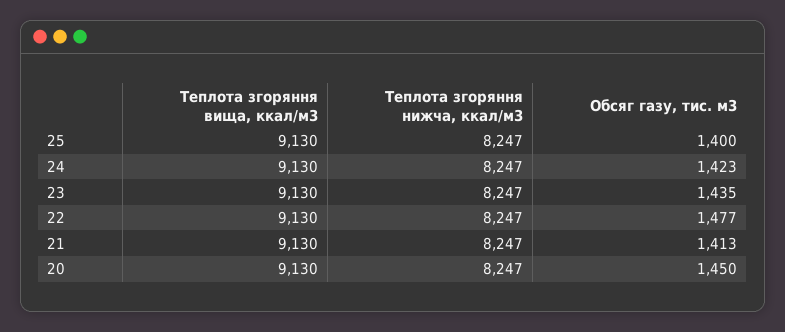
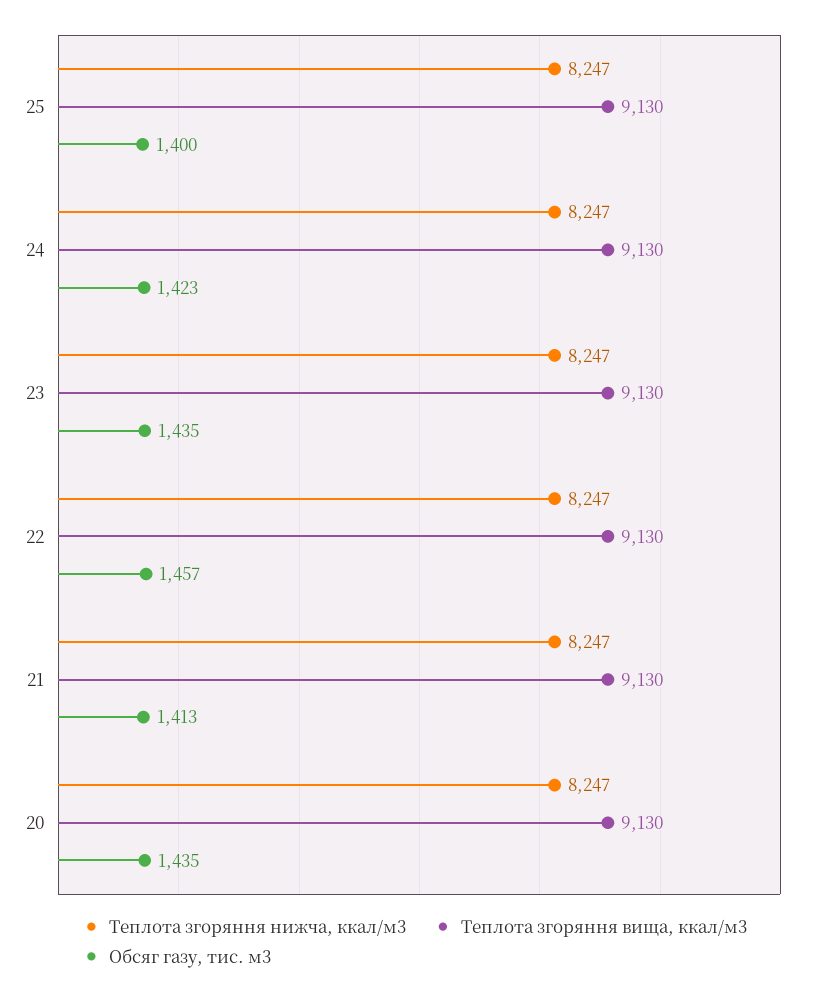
  {
    "Теплота згоряння вища, ккал/м3": {
      "25": 9130,
      "24": 9130,
      "23": 9130,
      "22": 9130,
      "21": 9130,
      "20": 9130
    },
    "Теплота згоряння нижча, ккал/м3": {
      "25": 8247,
      "24": 8247,
      "23": 8247,
      "22": 8247,
      "21": 8247,
      "20": 8247
    },
    "Обсяг газу, тис. м3": {
      "25": 1400,
      "24": 1423,
      "23": 1435,
-     "22": 1477,
+     "22": 1457,
      "21": 1413,
-     "20": 1450
+     "20": 1435
    }
  }

